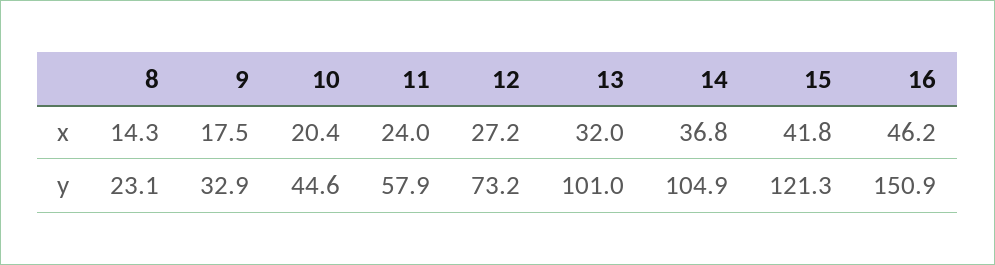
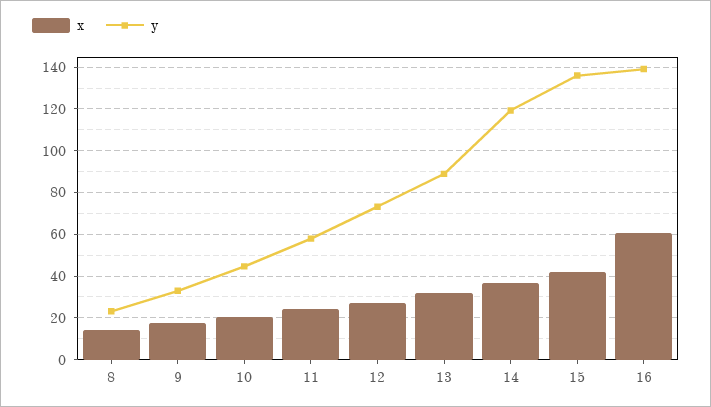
  {
    "x": {
      "8": 14.3,
      "9": 17.5,
      "10": 20.4,
      "11": 24,
      "12": 27.2,
      "13": 32,
      "14": 36.8,
      "15": 41.8,
-     "16": 46.2
+     "16": 60
    },
    "y": {
      "8": 23.1,
      "9": 32.9,
      "10": 44.6,
      "11": 57.9,
      "12": 73.2,
-     "13": 101,
+     "13": 90,
-     "14": 104.9,
+     "14": 120,
-     "15": 121.3,
+     "15": 135,
-     "16": 150.9
+     "16": 140
    }
  }

